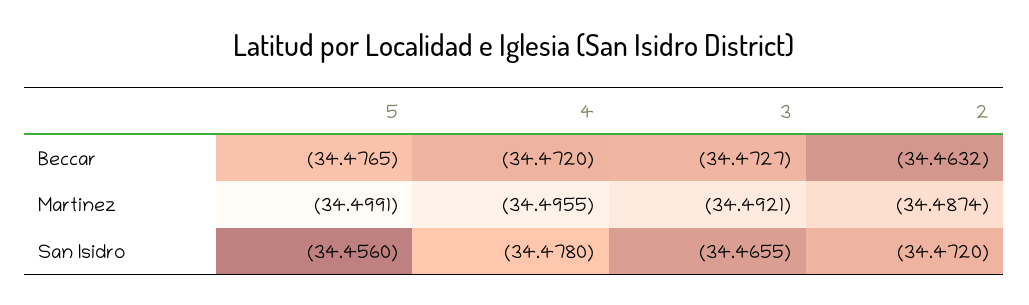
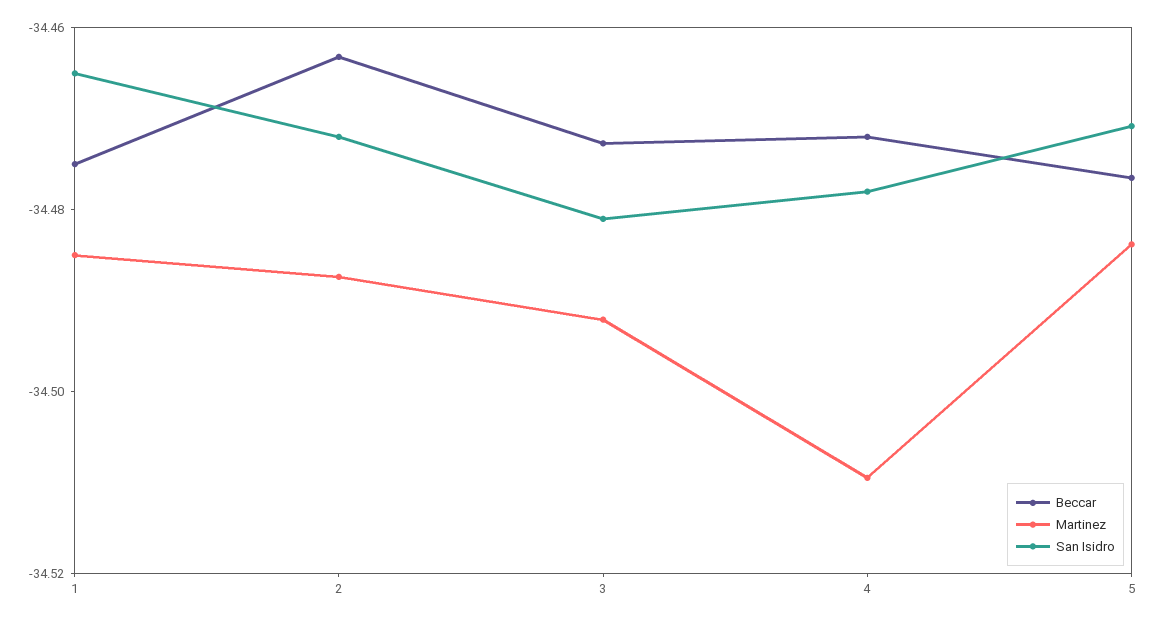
  {
    "Beccar": {
      "5": -34.4765,
      "4": -34.472,
      "3": -34.4727,
-     "2": -34.4632
+     "2": -34.4632,
+     "1": -34.475
    },
    "Martinez": {
-     "5": -34.4991,
+     "5": -34.485,
-     "4": -34.4955,
+     "4": -34.51,
      "3": -34.4921,
-     "2": -34.4874
+     "2": -34.4874,
+     "1": -34.485
    },
    "San Isidro": {
-     "5": -34.456,
+     "5": -34.47,
      "4": -34.478,
-     "3": -34.4655,
+     "3": -34.48,
-     "2": -34.472
+     "2": -34.472,
+     "1": -34.465
    }
  }

